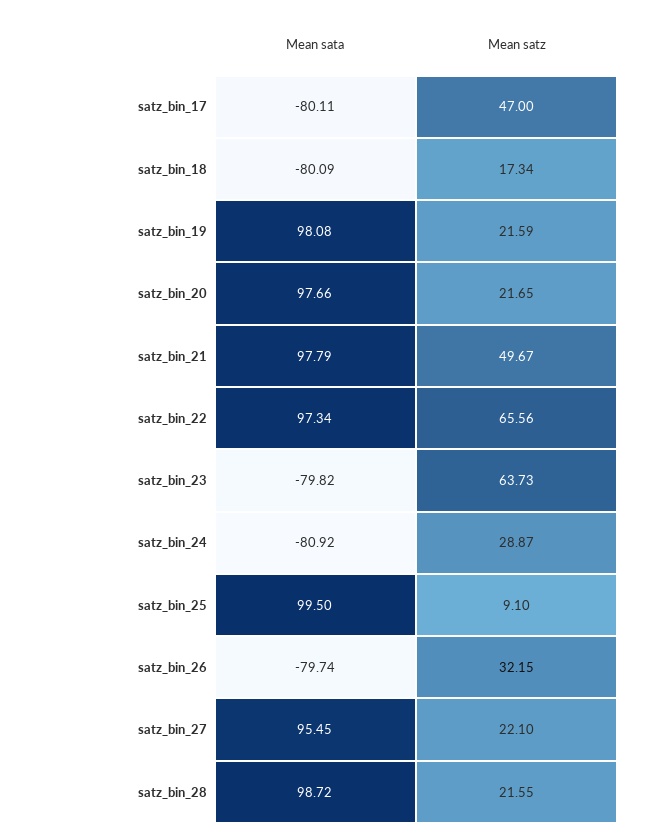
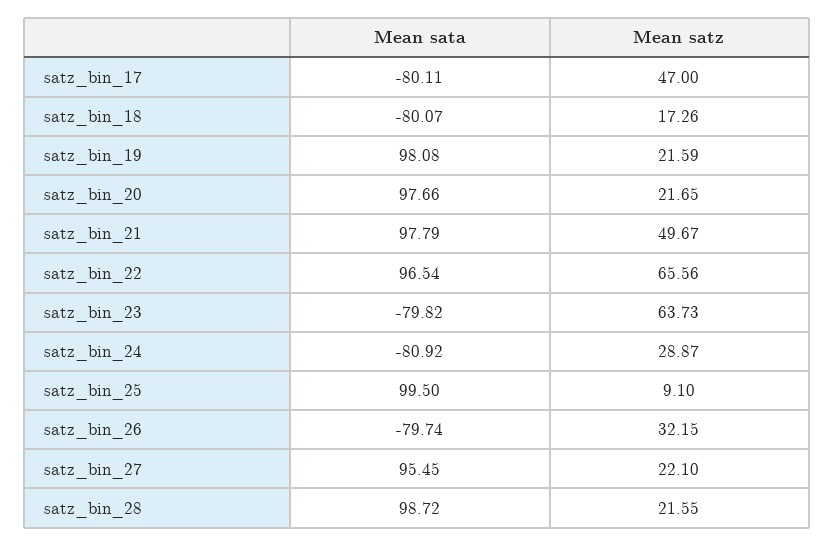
  {
    "Mean sata": {
      "satz_bin_17": -80.11,
-     "satz_bin_18": -80.09,
+     "satz_bin_18": -80.07,
      "satz_bin_19": 98.08,
      "satz_bin_20": 97.66,
      "satz_bin_21": 97.79,
-     "satz_bin_22": 97.34,
+     "satz_bin_22": 96.54,
      "satz_bin_23": -79.82,
      "satz_bin_24": -80.92,
      "satz_bin_25": 99.5,
      "satz_bin_26": -79.74,
      "satz_bin_27": 95.45,
      "satz_bin_28": 98.72
    },
    "Mean satz": {
      "satz_bin_17": 47,
-     "satz_bin_18": 17.34,
+     "satz_bin_18": 17.26,
      "satz_bin_19": 21.59,
      "satz_bin_20": 21.65,
      "satz_bin_21": 49.67,
      "satz_bin_22": 65.56,
      "satz_bin_23": 63.73,
      "satz_bin_24": 28.87,
      "satz_bin_25": 9.1,
      "satz_bin_26": 32.15,
      "satz_bin_27": 22.1,
      "satz_bin_28": 21.55
    }
  }

